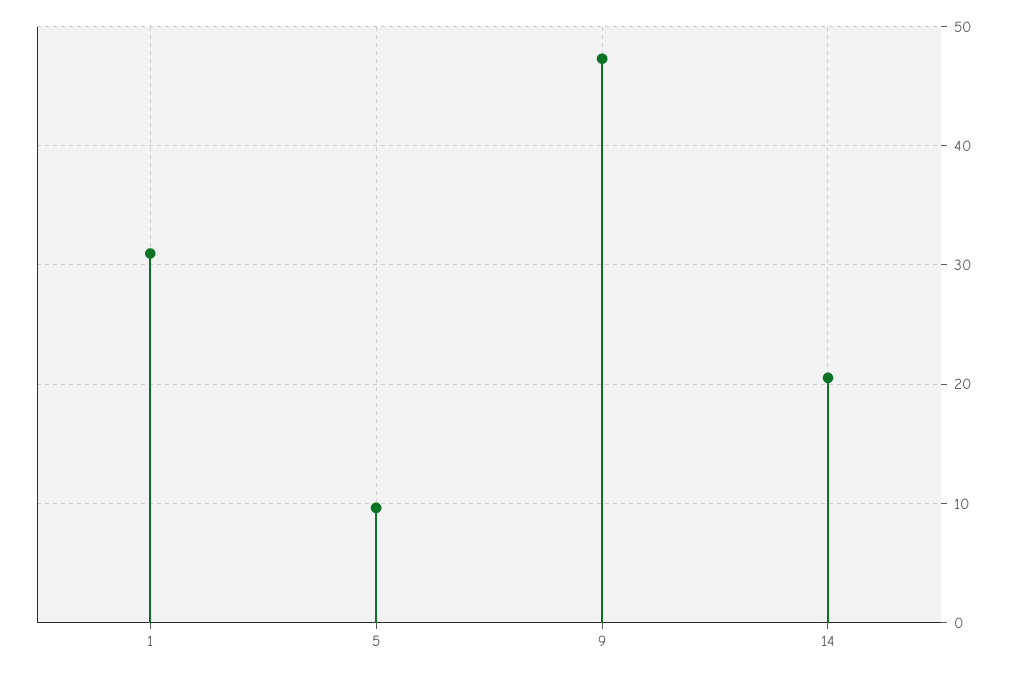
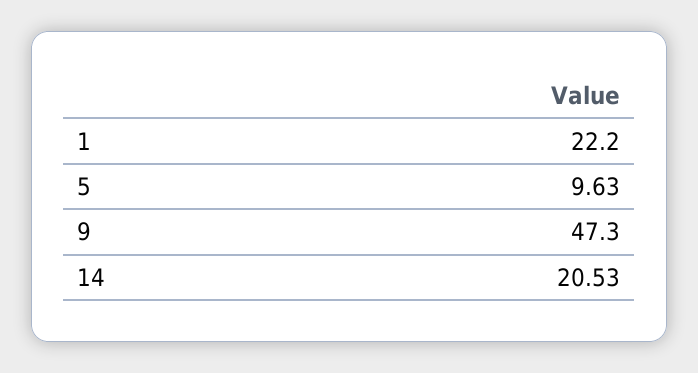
  {
-   "1": 31,
+   "1": 22.2,
    "5": 9.63,
    "9": 47.3,
    "14": 20.53
  }

